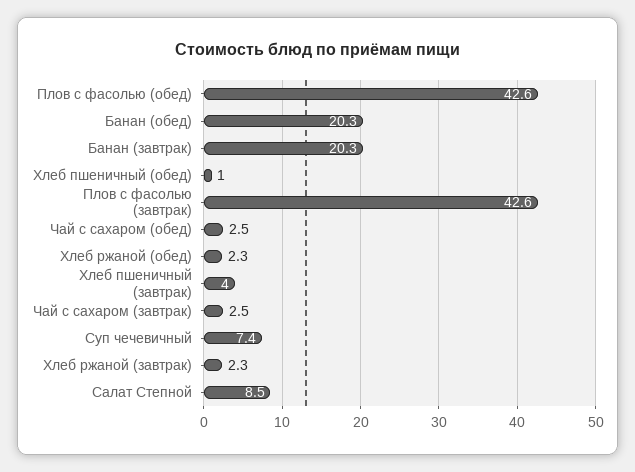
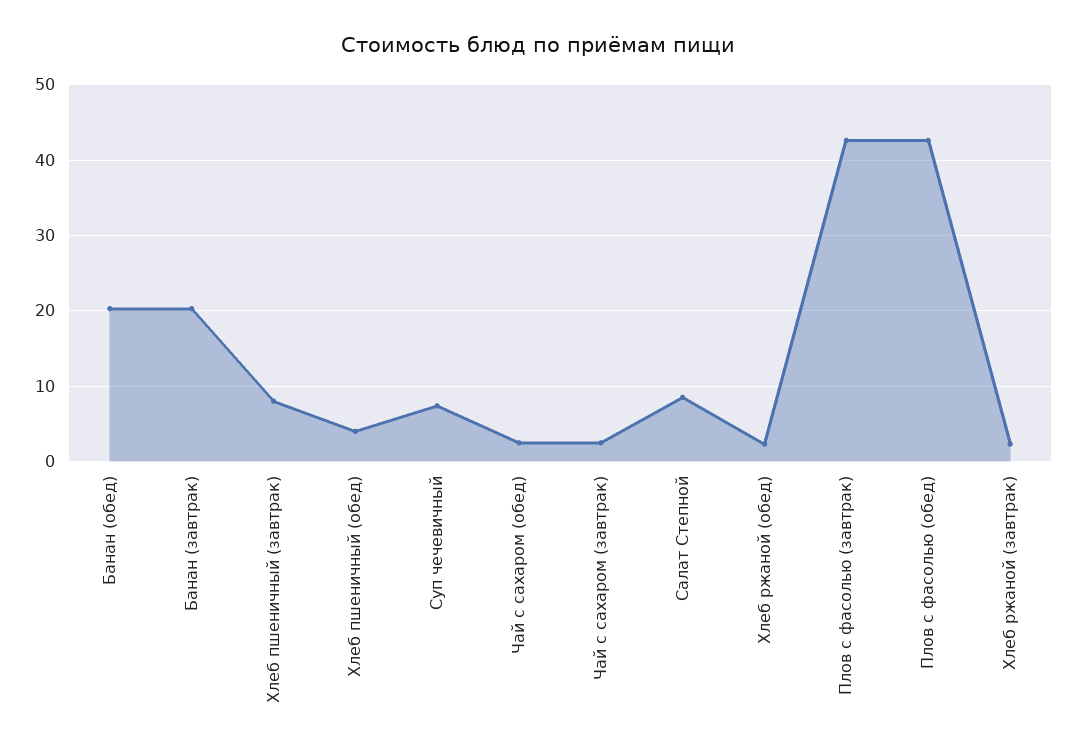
  {
    "Плов с фасолью (обед)": 42.6,
    "Банан (обед)": 20.3,
    "Банан (завтрак)": 20.3,
-   "Хлеб пшеничный (обед)": 1,
+   "Хлеб пшеничный (обед)": 4,
    "Плов с фасолью (завтрак)": 42.6,
    "Чай с сахаром (обед)": 2.5,
    "Хлеб ржаной (обед)": 2.3,
-   "Хлеб пшеничный (завтрак)": 4,
+   "Хлеб пшеничный (завтрак)": 8,
    "Чай с сахаром (завтрак)": 2.5,
    "Суп чечевичный": 7.4,
    "Хлеб ржаной (завтрак)": 2.3,
    "Салат Степной": 8.5
  }

